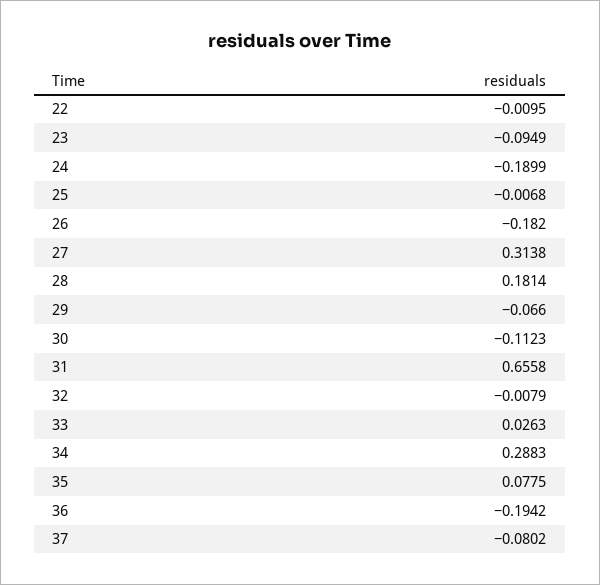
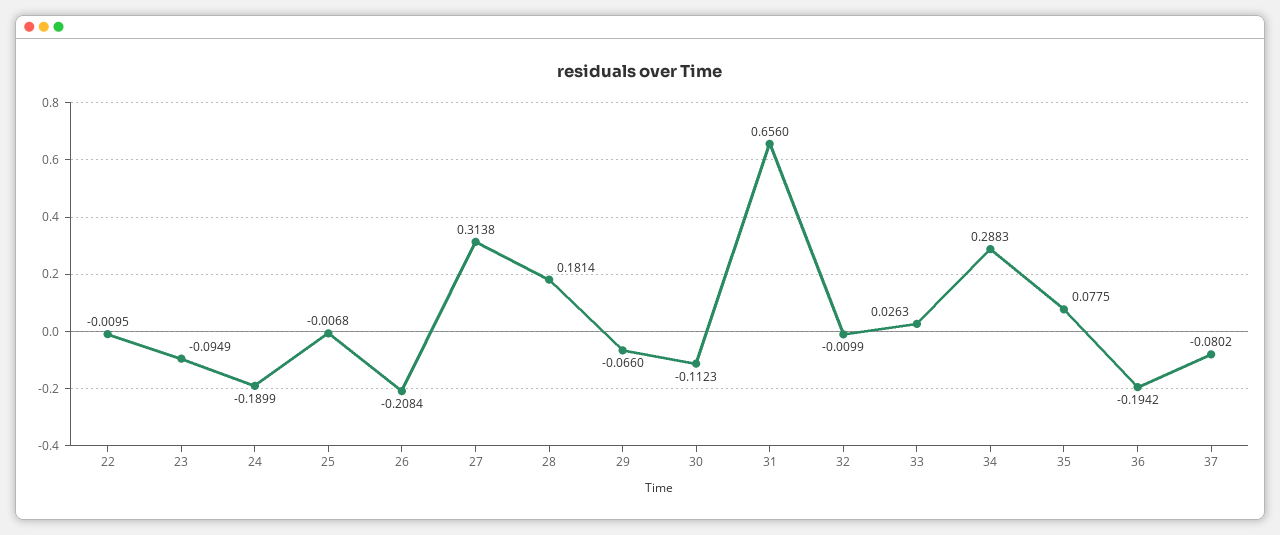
  {
    "22": -0.0095,
    "23": -0.0949,
    "24": -0.1899,
    "25": -0.0068,
-   "26": -0.182,
+   "26": -0.2084,
    "27": 0.3138,
    "28": 0.1814,
    "29": -0.066,
    "30": -0.1123,
-   "31": 0.6558,
+   "31": 0.656,
-   "32": -0.0079,
+   "32": -0.0099,
    "33": 0.0263,
    "34": 0.2883,
    "35": 0.0775,
    "36": -0.1942,
    "37": -0.0802
  }

